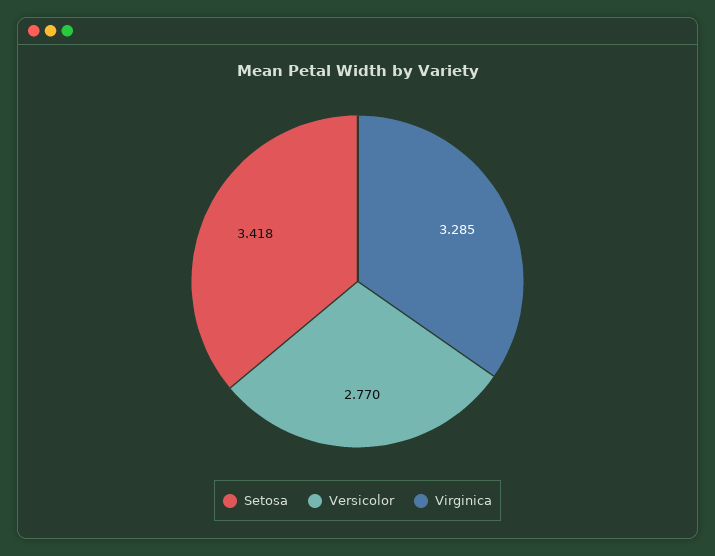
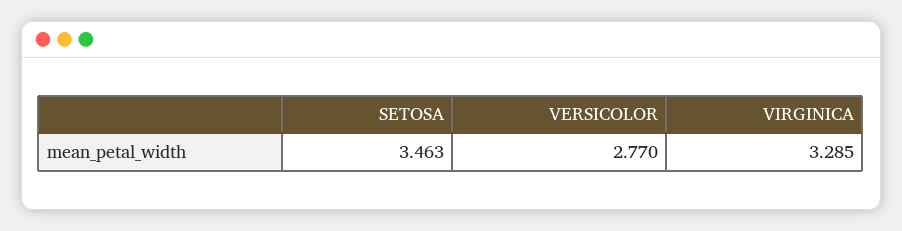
  {
-   "Setosa": 3.418,
+   "Setosa": 3.463,
    "Versicolor": 2.77,
    "Virginica": 3.285
  }

